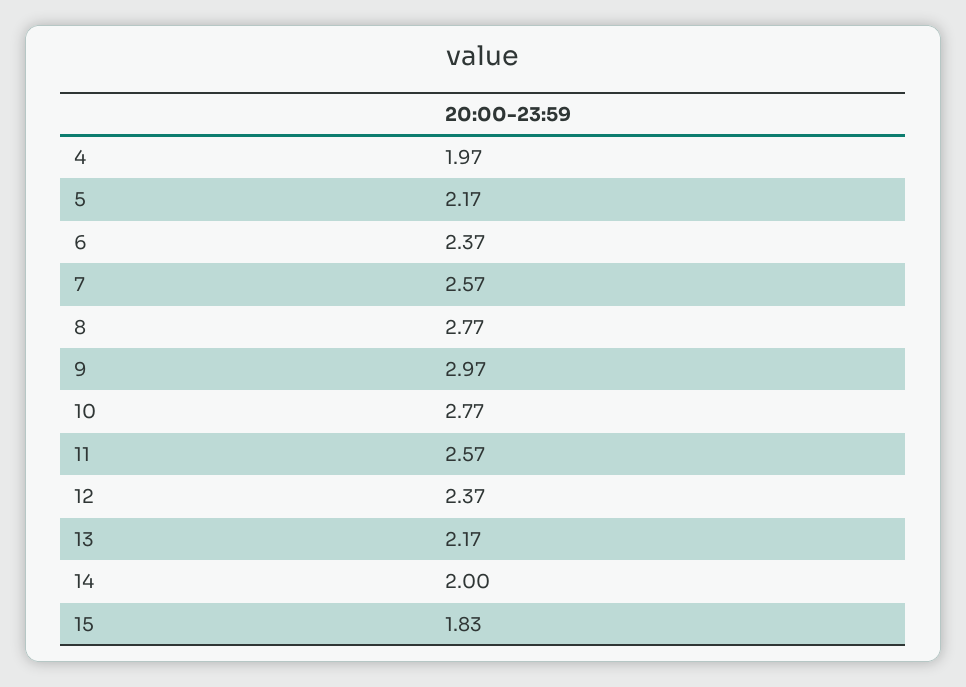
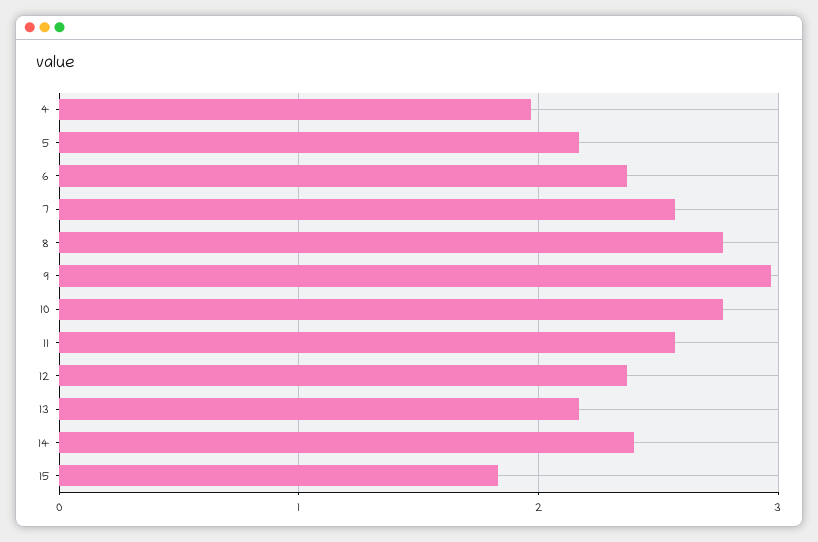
  {
    "4": 1.97,
    "5": 2.17,
    "6": 2.37,
    "7": 2.57,
    "8": 2.77,
    "9": 2.97,
    "10": 2.77,
    "11": 2.57,
    "12": 2.37,
    "13": 2.17,
-   "14": 2,
+   "14": 2.4,
    "15": 1.83
  }

